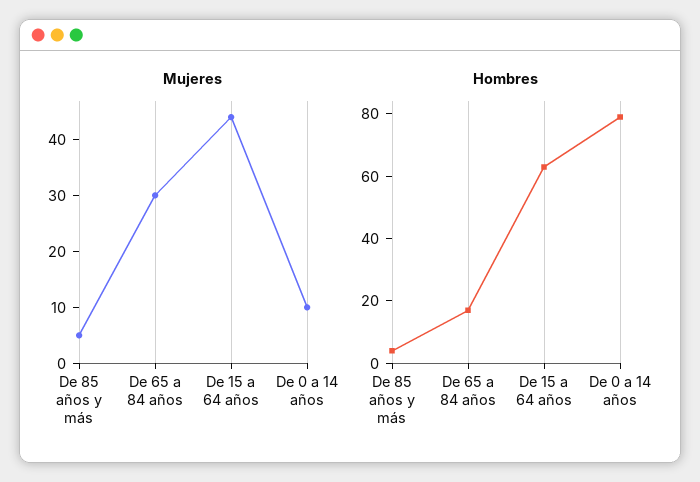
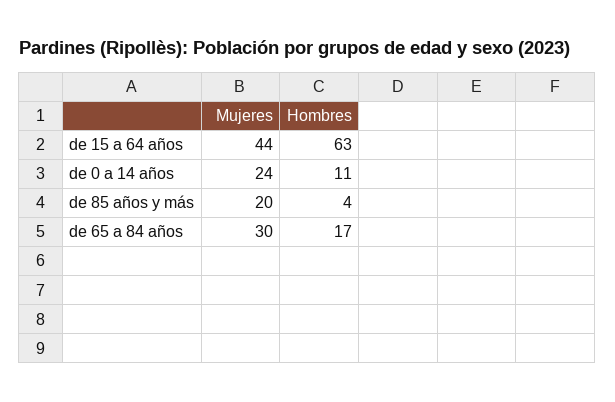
  {
    "Mujeres": {
-     "De 85 años y más": 5,
+     "De 85 años y más": 20,
      "De 65 a 84 años": 30,
      "De 15 a 64 años": 44,
-     "De 0 a 14 años": 10
+     "De 0 a 14 años": 24
    },
    "Hombres": {
      "De 85 años y más": 4,
      "De 65 a 84 años": 17,
      "De 15 a 64 años": 63,
-     "De 0 a 14 años": 80
+     "De 0 a 14 años": 11
    }
  }

